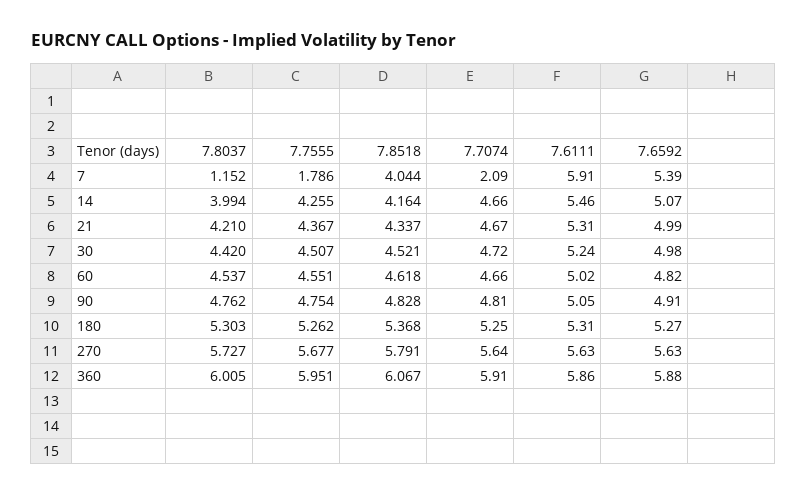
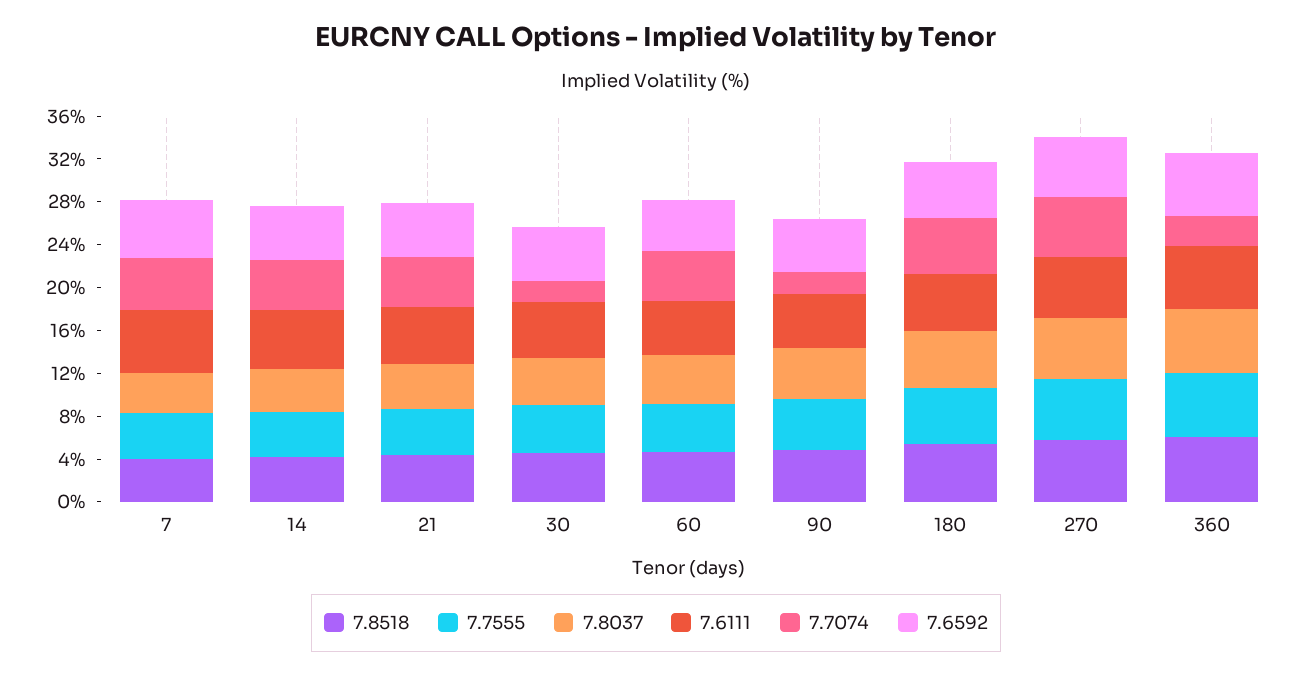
  {
    "7.8037": {
-     "7": 1.152,
+     "7": 4,
      "14": 3.994,
      "21": 4.21,
      "30": 4.42,
      "60": 4.537,
      "90": 4.762,
      "180": 5.303,
      "270": 5.727,
      "360": 6.005
    },
    "7.7555": {
-     "7": 1.786,
+     "7": 4,
      "14": 4.255,
      "21": 4.367,
      "30": 4.507,
      "60": 4.551,
      "90": 4.754,
      "180": 5.262,
      "270": 5.677,
      "360": 5.951
    },
    "7.8518": {
      "7": 4.044,
      "14": 4.164,
      "21": 4.337,
      "30": 4.521,
      "60": 4.618,
      "90": 4.828,
      "180": 5.368,
      "270": 5.791,
      "360": 6.067
    },
    "7.7074": {
-     "7": 2.09,
+     "7": 5,
      "14": 4.66,
      "21": 4.67,
-     "30": 4.72,
+     "30": 2,
      "60": 4.66,
-     "90": 4.81,
+     "90": 2,
      "180": 5.25,
      "270": 5.64,
-     "360": 5.91
+     "360": 3
    },
    "7.6111": {
      "7": 5.91,
      "14": 5.46,
      "21": 5.31,
      "30": 5.24,
      "60": 5.02,
      "90": 5.05,
      "180": 5.31,
      "270": 5.63,
      "360": 5.86
    },
    "7.6592": {
      "7": 5.39,
      "14": 5.07,
      "21": 4.99,
      "30": 4.98,
      "60": 4.82,
      "90": 4.91,
      "180": 5.27,
      "270": 5.63,
      "360": 5.88
    }
  }

